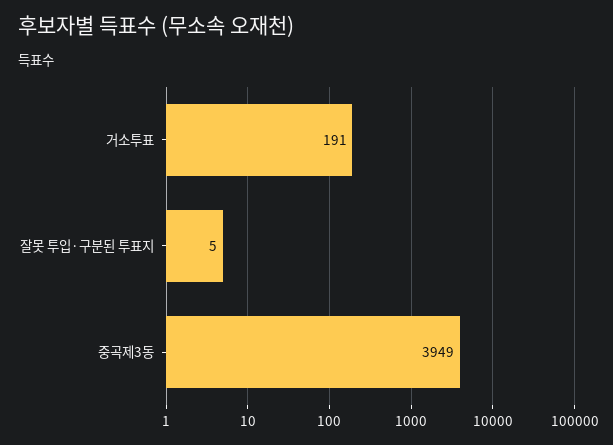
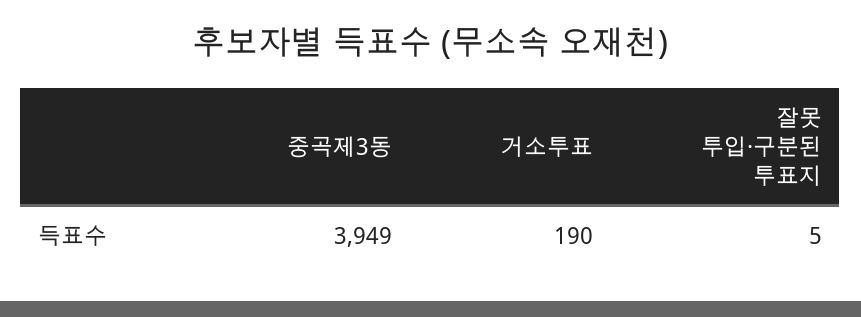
  {
-   "거소투표": 191,
+   "거소투표": 190,
    "잘못 투입·구분된 투표지": 5,
    "중곡제3동": 3949
  }

